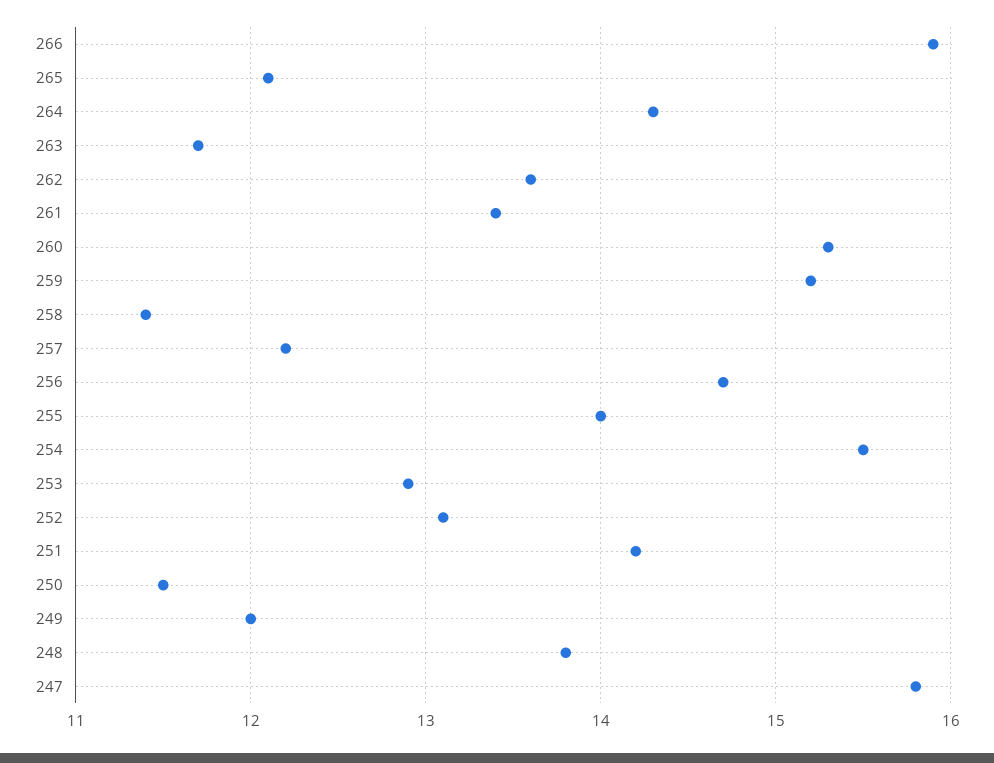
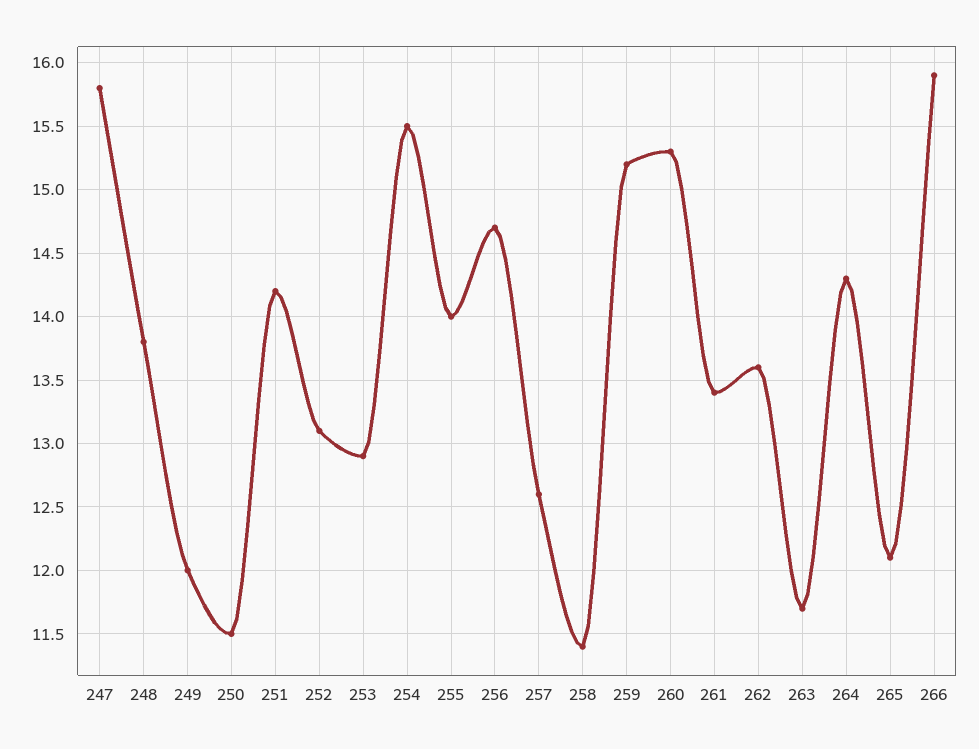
  {
    "266": 15.9,
    "265": 12.1,
    "264": 14.3,
    "263": 11.7,
    "262": 13.6,
    "261": 13.4,
    "260": 15.3,
    "259": 15.2,
    "258": 11.4,
-   "257": 12.2,
+   "257": 12.6,
    "256": 14.7,
    "255": 14,
    "254": 15.5,
    "253": 12.9,
    "252": 13.1,
    "251": 14.2,
    "250": 11.5,
    "249": 12,
    "248": 13.8,
    "247": 15.8
  }

